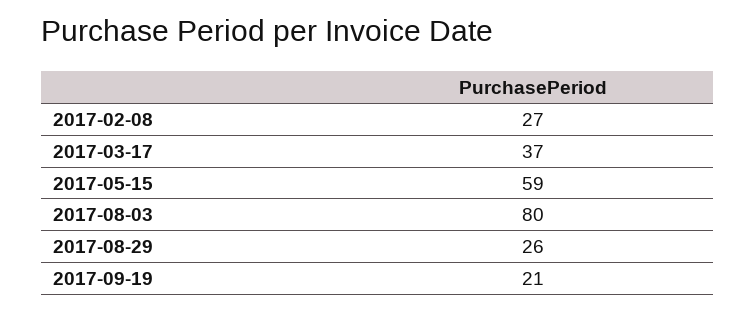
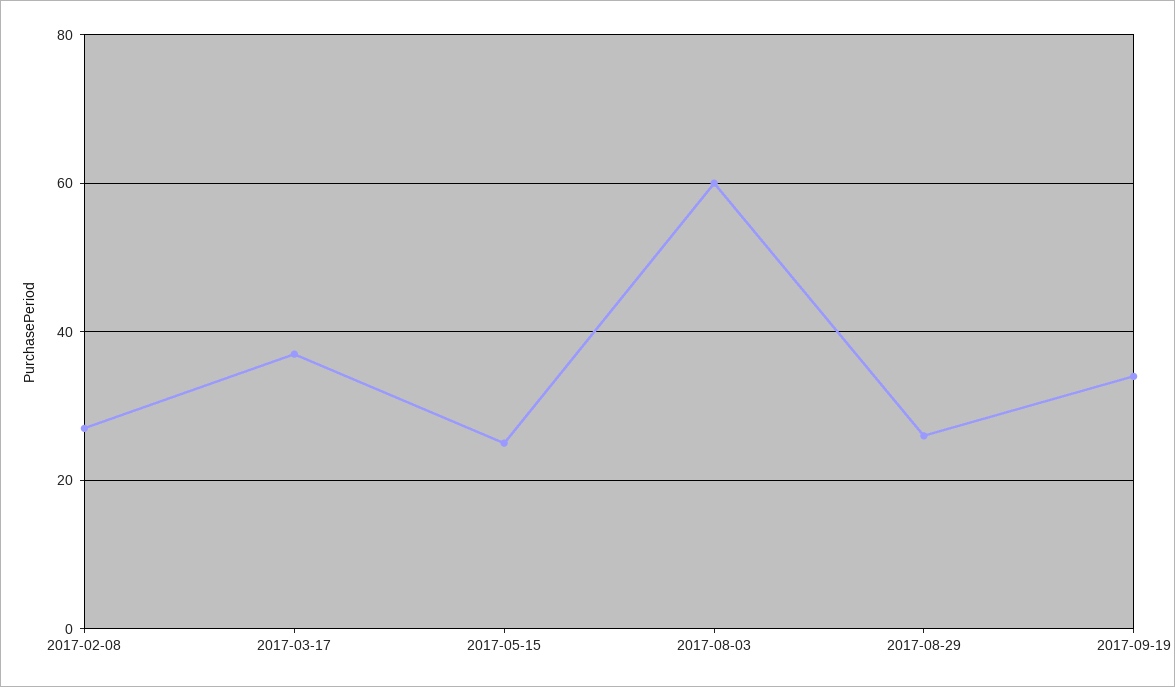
  {
    "2017-02-08": 27,
    "2017-03-17": 37,
-   "2017-05-15": 59,
+   "2017-05-15": 25,
-   "2017-08-03": 80,
+   "2017-08-03": 60,
    "2017-08-29": 26,
-   "2017-09-19": 21
+   "2017-09-19": 35
  }

